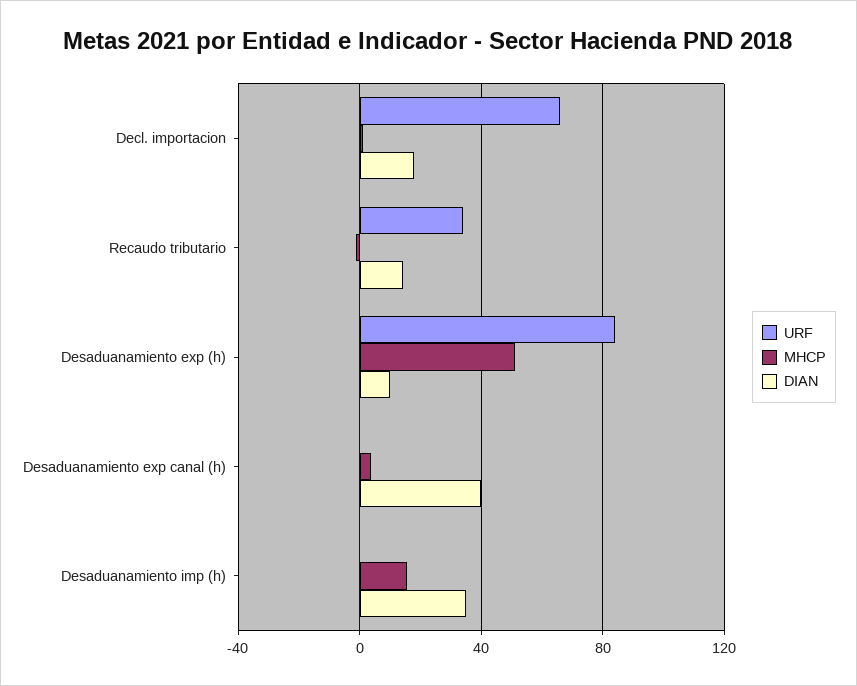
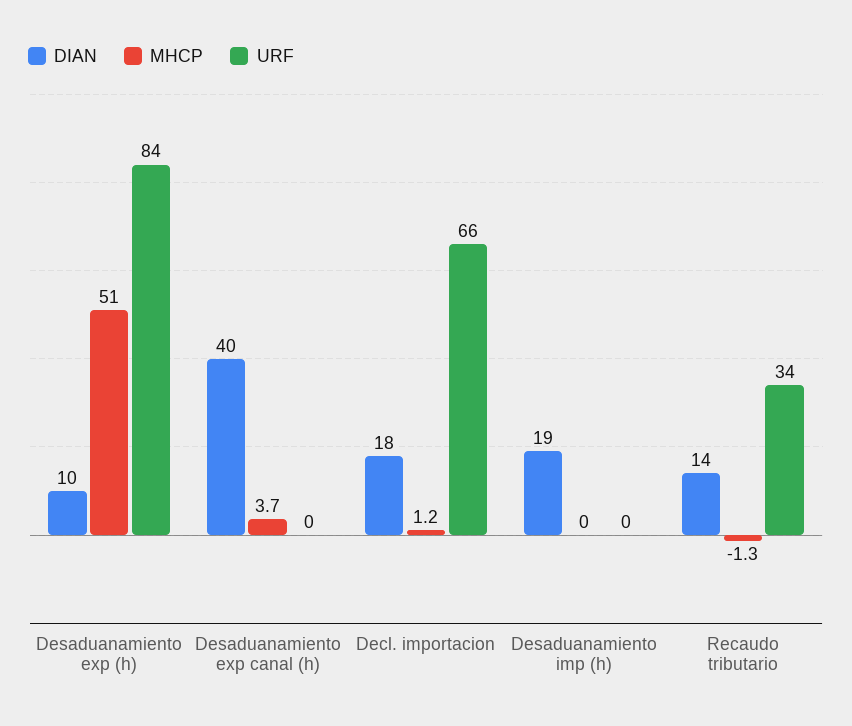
  {
    "URF": {
      "Decl. importacion": 66,
      "Recaudo tributario": 34,
      "Desaduanamiento exp (h)": 84,
      "Desaduanamiento exp canal (h)": 0,
      "Desaduanamiento imp (h)": 0
    },
    "MHCP": {
      "Decl. importacion": 1.2,
      "Recaudo tributario": -1.3,
      "Desaduanamiento exp (h)": 51,
      "Desaduanamiento exp canal (h)": 3.7,
-     "Desaduanamiento imp (h)": 15
+     "Desaduanamiento imp (h)": 0
    },
    "DIAN": {
      "Decl. importacion": 18,
      "Recaudo tributario": 14,
      "Desaduanamiento exp (h)": 10,
      "Desaduanamiento exp canal (h)": 40,
-     "Desaduanamiento imp (h)": 35
+     "Desaduanamiento imp (h)": 19
    }
  }

